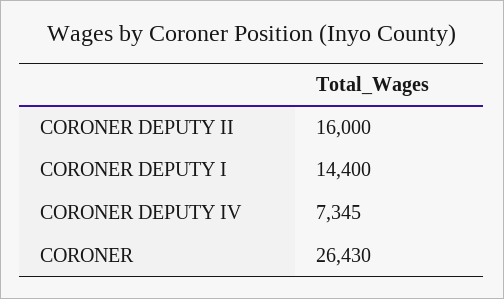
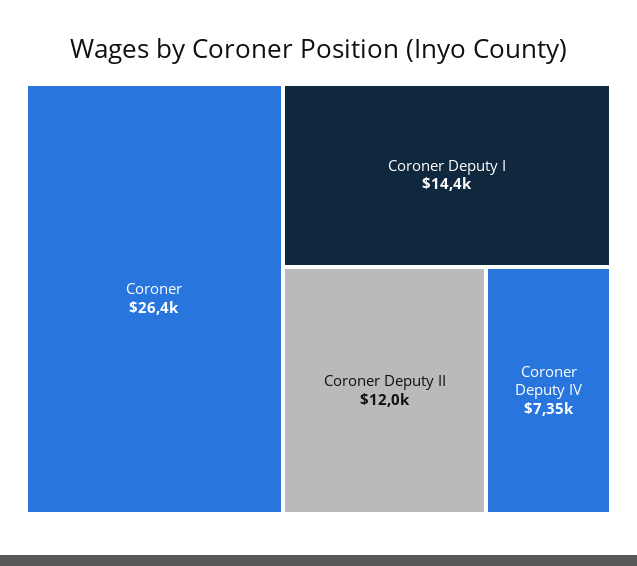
  {
-   "CORONER DEPUTY II": 16000,
+   "CORONER DEPUTY II": 12000,
    "CORONER DEPUTY I": 14400,
    "CORONER DEPUTY IV": 7345,
    "CORONER": 26430
  }

